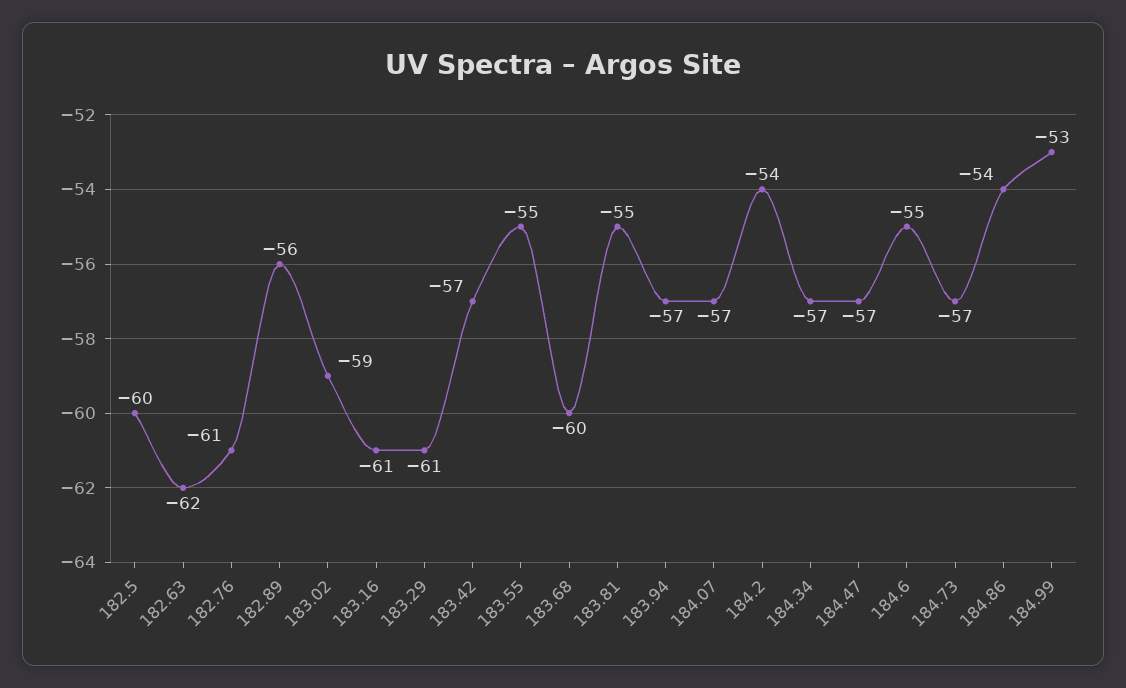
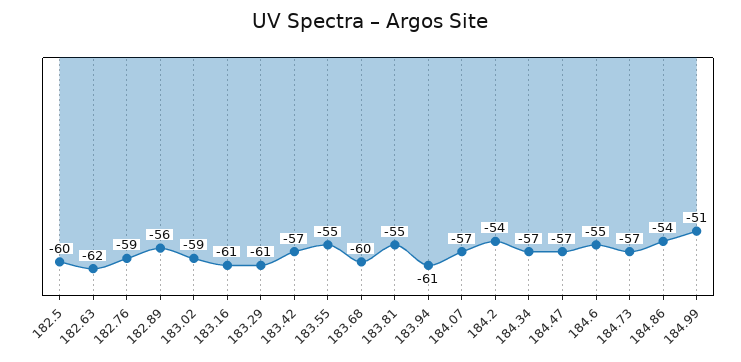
  {
    "182.5": -60,
    "182.63": -62,
-   "182.76": -61,
+   "182.76": -59,
    "182.89": -56,
    "183.02": -59,
    "183.16": -61,
    "183.29": -61,
    "183.42": -57,
    "183.55": -55,
    "183.68": -60,
    "183.81": -55,
-   "183.94": -57,
+   "183.94": -61,
    "184.07": -57,
    "184.2": -54,
    "184.34": -57,
    "184.47": -57,
    "184.6": -55,
    "184.73": -57,
    "184.86": -54,
-   "184.99": -53
+   "184.99": -51
  }

